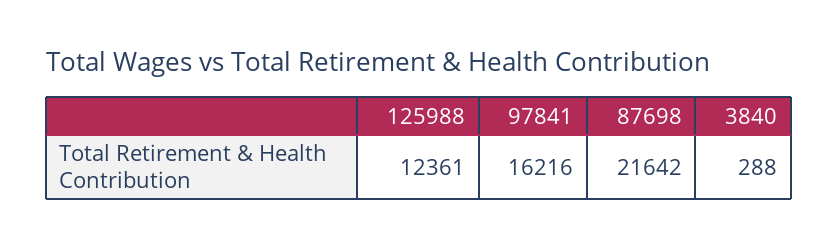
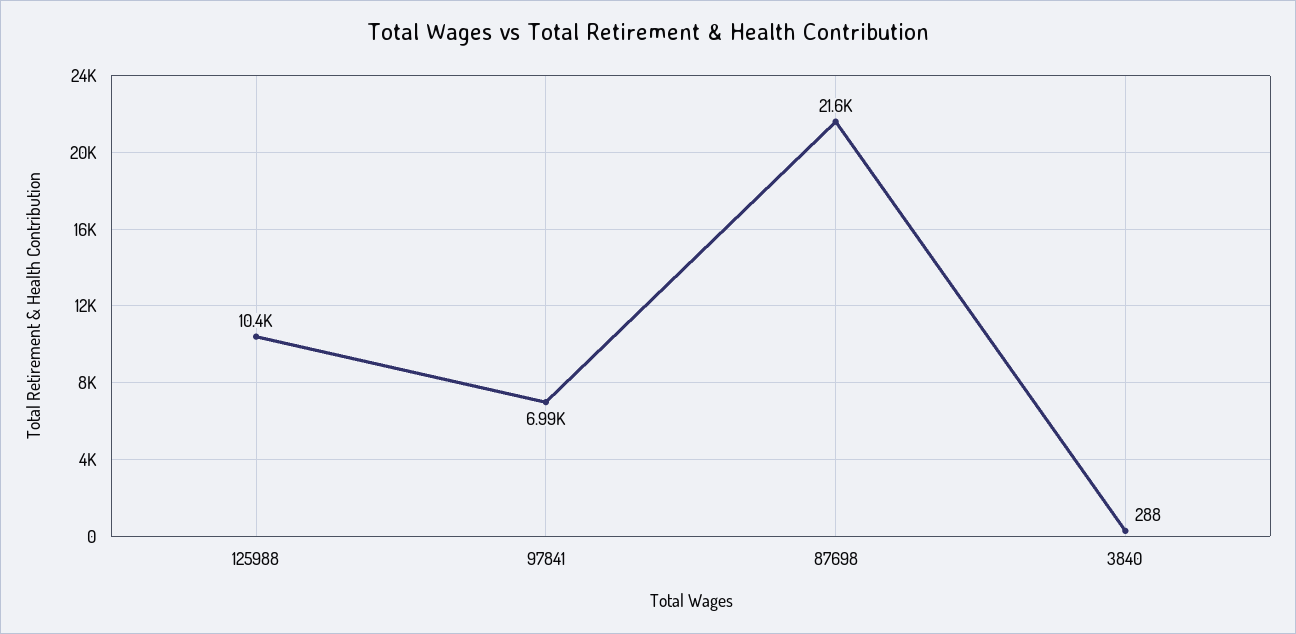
  {
-   "125988": 12361,
+   "125988": 10400,
-   "97841": 16216,
+   "97841": 6990,
    "87698": 21642,
    "3840": 288
  }

